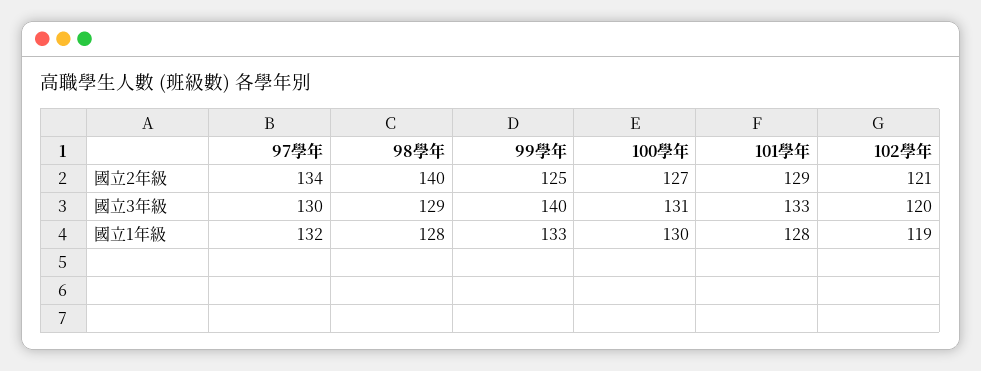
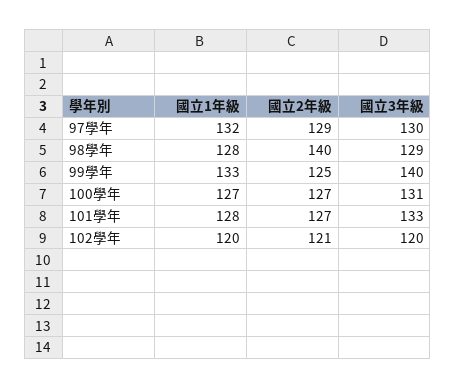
  {
    "97學年": {
-     "國立2年級": 134,
+     "國立2年級": 129,
      "國立3年級": 130,
      "國立1年級": 132
    },
    "98學年": {
      "國立2年級": 140,
      "國立3年級": 129,
      "國立1年級": 128
    },
    "99學年": {
      "國立2年級": 125,
      "國立3年級": 140,
      "國立1年級": 133
    },
    "100學年": {
      "國立2年級": 127,
      "國立3年級": 131,
-     "國立1年級": 130
+     "國立1年級": 127
    },
    "101學年": {
-     "國立2年級": 129,
+     "國立2年級": 127,
      "國立3年級": 133,
      "國立1年級": 128
    },
    "102學年": {
      "國立2年級": 121,
      "國立3年級": 120,
-     "國立1年級": 119
+     "國立1年級": 120
    }
  }

